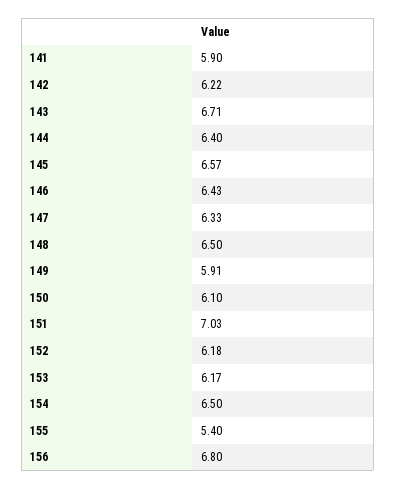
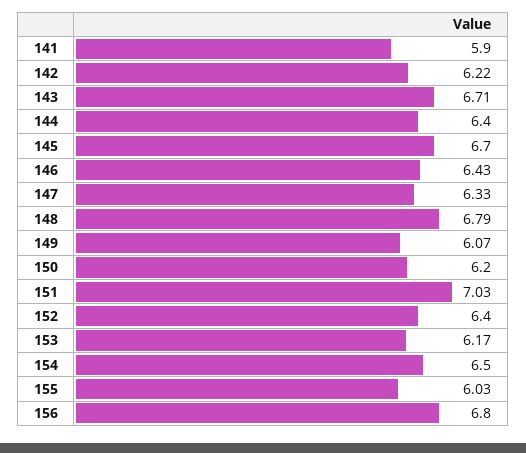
  {
    "141": 5.9,
    "142": 6.22,
    "143": 6.71,
    "144": 6.4,
-   "145": 6.57,
+   "145": 6.7,
    "146": 6.43,
    "147": 6.33,
-   "148": 6.5,
+   "148": 6.79,
-   "149": 5.91,
+   "149": 6.07,
-   "150": 6.1,
+   "150": 6.2,
    "151": 7.03,
-   "152": 6.18,
+   "152": 6.4,
    "153": 6.17,
    "154": 6.5,
-   "155": 5.4,
+   "155": 6.03,
    "156": 6.8
  }

